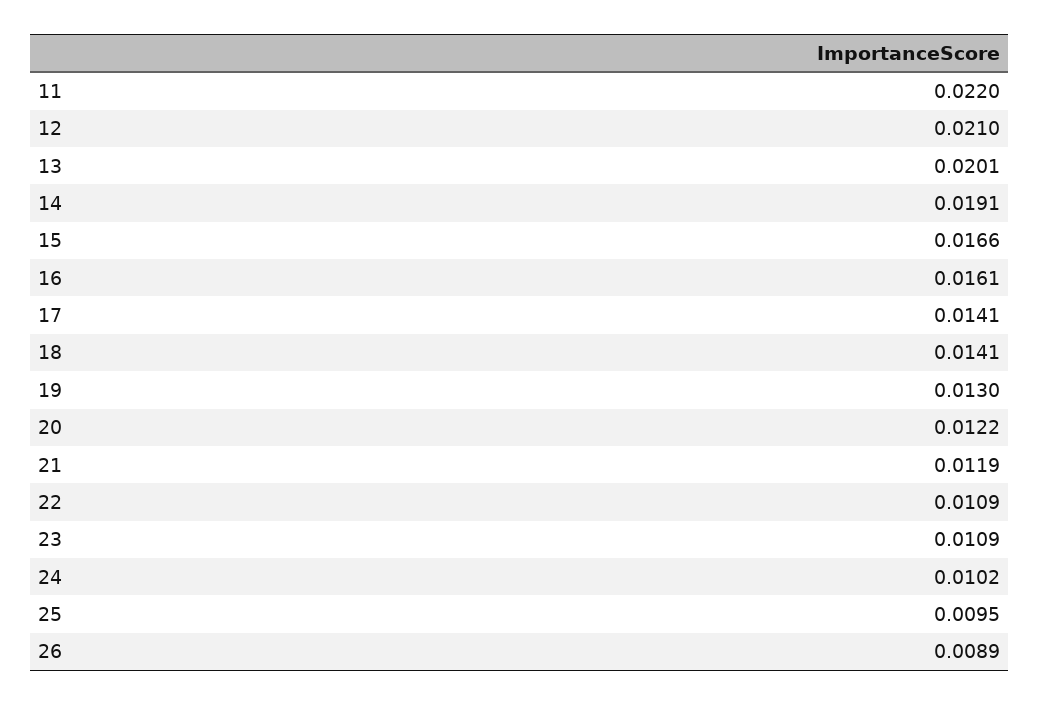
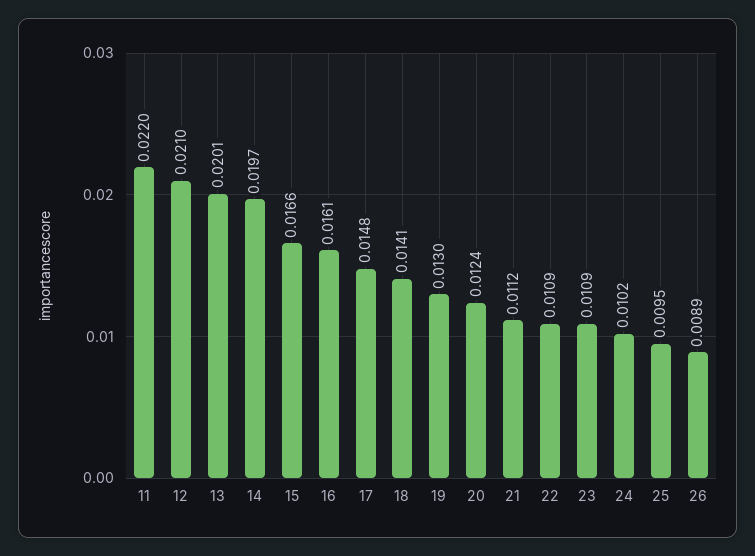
  {
    "11": 0.022,
    "12": 0.021,
    "13": 0.0201,
-   "14": 0.0191,
+   "14": 0.0197,
    "15": 0.0166,
    "16": 0.0161,
-   "17": 0.0141,
+   "17": 0.0148,
    "18": 0.0141,
    "19": 0.013,
-   "20": 0.0122,
+   "20": 0.0124,
-   "21": 0.0119,
+   "21": 0.0112,
    "22": 0.0109,
    "23": 0.0109,
    "24": 0.0102,
    "25": 0.0095,
    "26": 0.0089
  }

